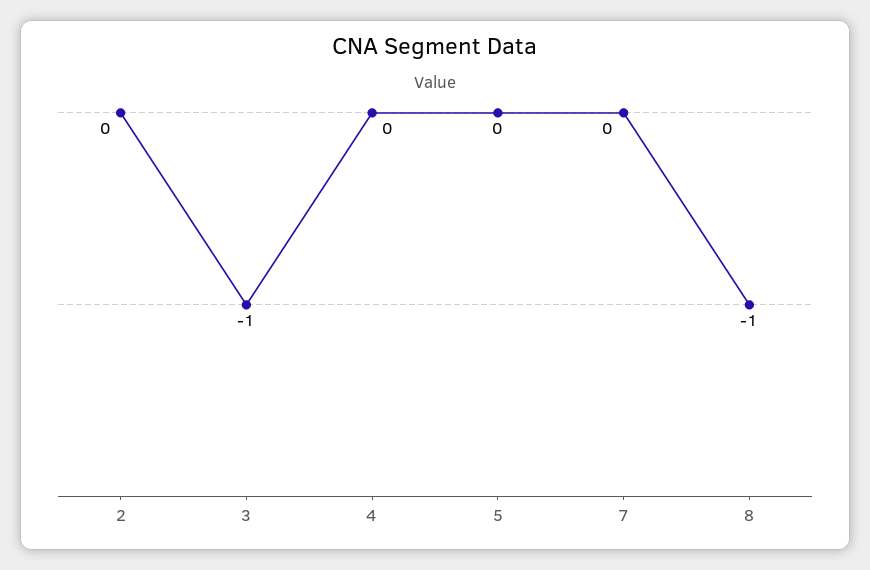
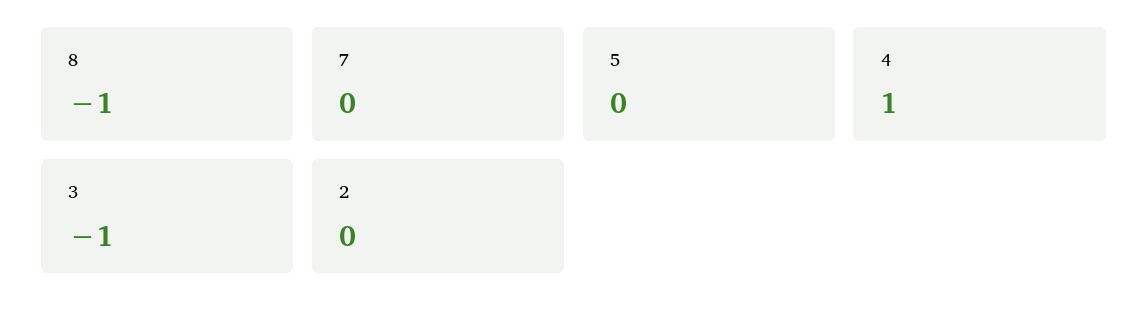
  {
    "2": 0,
    "3": -1,
-   "4": 0,
+   "4": 1,
    "5": 0,
    "7": 0,
    "8": -1
  }

